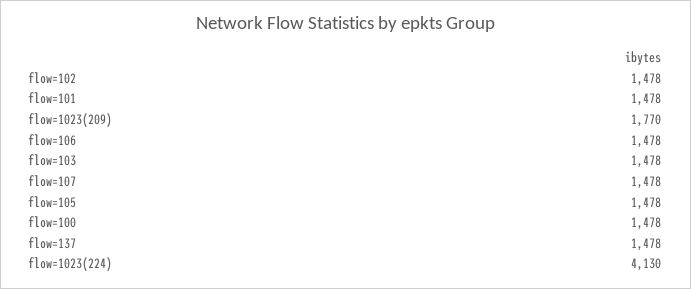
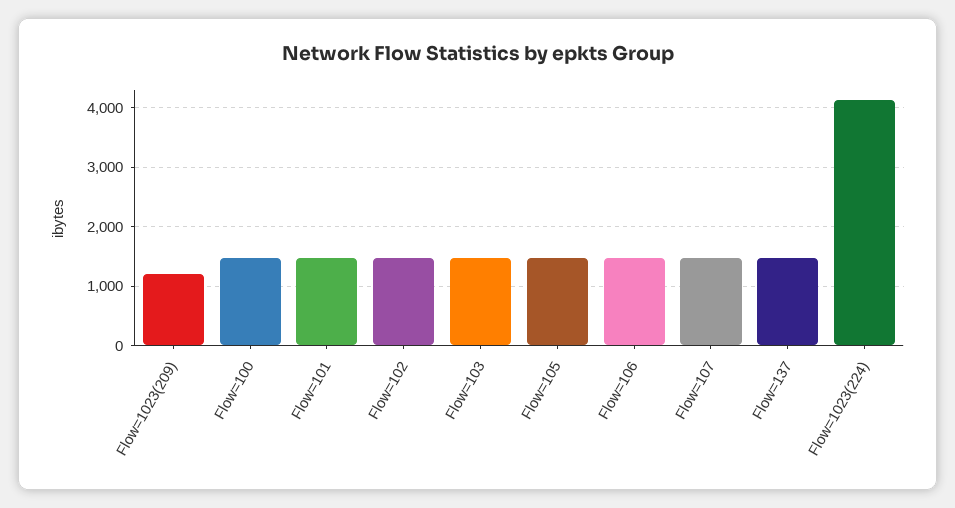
  {
    "flow=102": 1478,
    "flow=101": 1478,
-   "flow=1023(209)": 1770,
+   "flow=1023(209)": 1200,
    "flow=106": 1478,
    "flow=103": 1478,
    "flow=107": 1478,
    "flow=105": 1478,
    "flow=100": 1478,
    "flow=137": 1478,
    "flow=1023(224)": 4130
  }

